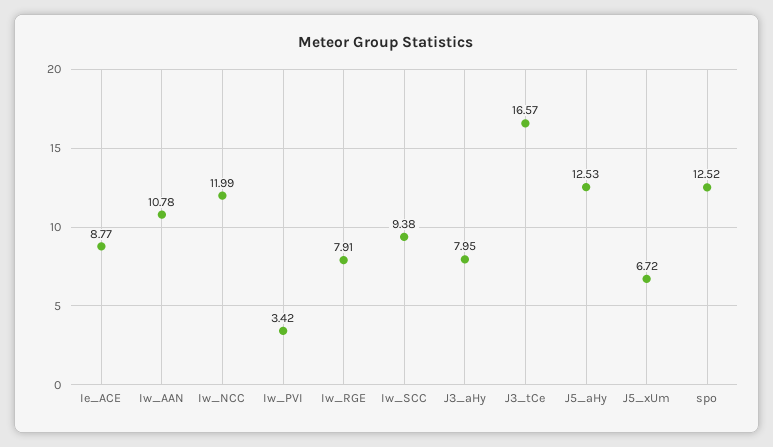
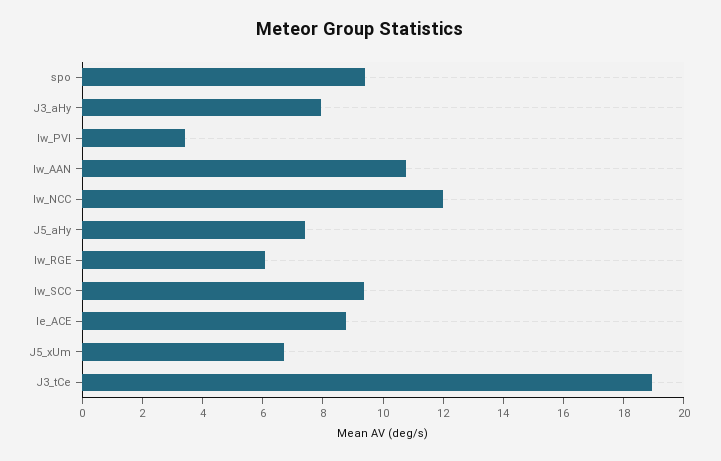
  {
    "Ie_ACE": 8.77,
    "Iw_AAN": 10.78,
    "Iw_NCC": 11.99,
    "Iw_PVI": 3.42,
-   "Iw_RGE": 7.91,
+   "Iw_RGE": 6,
    "Iw_SCC": 9.38,
    "J3_aHy": 7.95,
-   "J3_tCe": 16.57,
+   "J3_tCe": 19,
-   "J5_aHy": 12.53,
+   "J5_aHy": 7.5,
    "J5_xUm": 6.72,
-   "spo": 12.52
+   "spo": 9.5
  }

